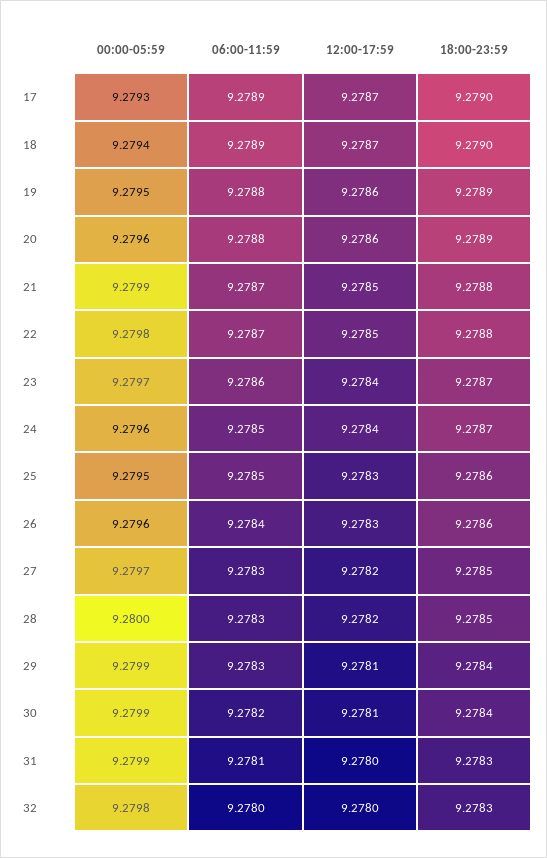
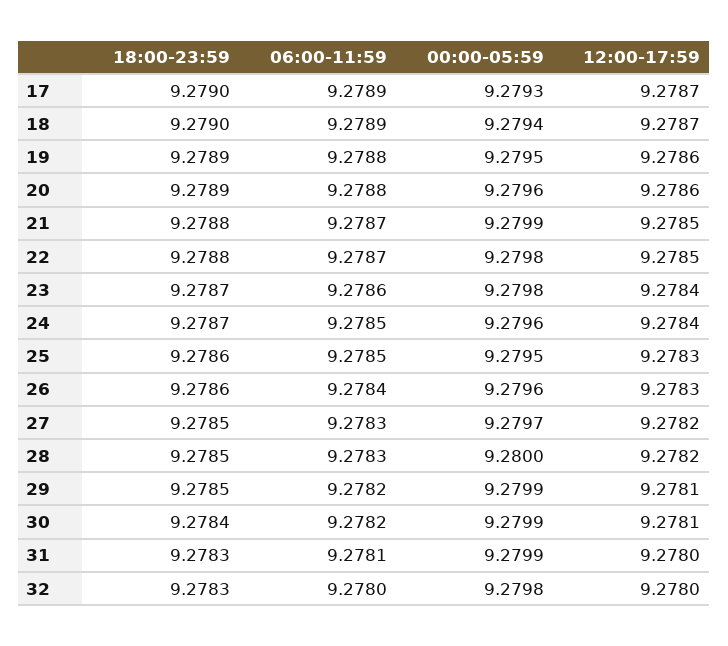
  {
    "00:00-05:59": {
      "17": 9.2793,
      "18": 9.2794,
      "19": 9.2795,
      "20": 9.2796,
      "21": 9.2799,
      "22": 9.2798,
-     "23": 9.2797,
+     "23": 9.2798,
      "24": 9.2796,
      "25": 9.2795,
      "26": 9.2796,
      "27": 9.2797,
      "28": 9.28,
      "29": 9.2799,
      "30": 9.2799,
      "31": 9.2799,
      "32": 9.2798
    },
    "06:00-11:59": {
      "17": 9.2789,
      "18": 9.2789,
      "19": 9.2788,
      "20": 9.2788,
      "21": 9.2787,
      "22": 9.2787,
      "23": 9.2786,
      "24": 9.2785,
      "25": 9.2785,
      "26": 9.2784,
      "27": 9.2783,
      "28": 9.2783,
-     "29": 9.2783,
+     "29": 9.2782,
      "30": 9.2782,
      "31": 9.2781,
      "32": 9.278
    },
    "12:00-17:59": {
      "17": 9.2787,
      "18": 9.2787,
      "19": 9.2786,
      "20": 9.2786,
      "21": 9.2785,
      "22": 9.2785,
      "23": 9.2784,
      "24": 9.2784,
      "25": 9.2783,
      "26": 9.2783,
      "27": 9.2782,
      "28": 9.2782,
      "29": 9.2781,
      "30": 9.2781,
      "31": 9.278,
      "32": 9.278
    },
    "18:00-23:59": {
      "17": 9.279,
      "18": 9.279,
      "19": 9.2789,
      "20": 9.2789,
      "21": 9.2788,
      "22": 9.2788,
      "23": 9.2787,
      "24": 9.2787,
      "25": 9.2786,
      "26": 9.2786,
      "27": 9.2785,
      "28": 9.2785,
-     "29": 9.2784,
+     "29": 9.2785,
      "30": 9.2784,
      "31": 9.2783,
      "32": 9.2783
    }
  }

